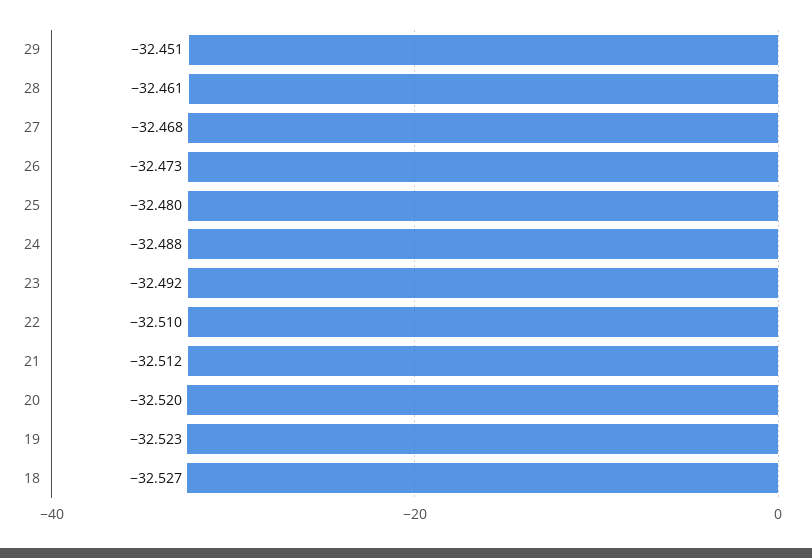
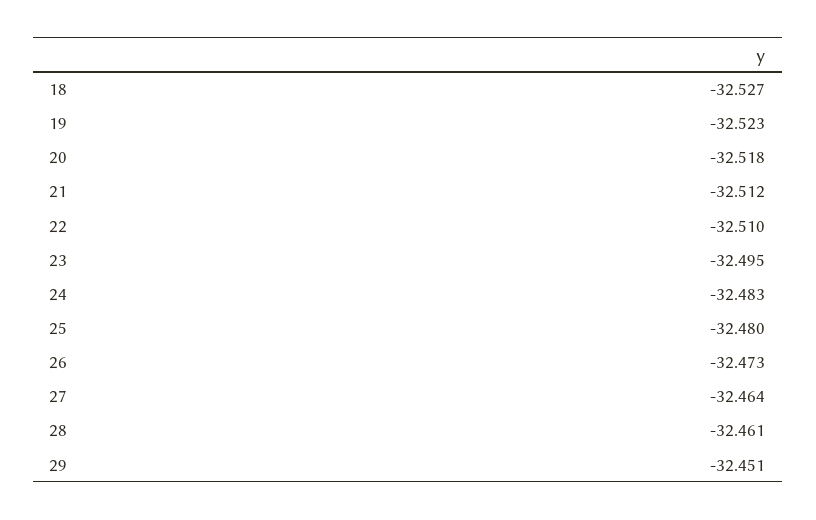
  {
    "29": -32.451,
    "28": -32.461,
-   "27": -32.468,
+   "27": -32.464,
    "26": -32.473,
    "25": -32.48,
-   "24": -32.488,
+   "24": -32.483,
-   "23": -32.492,
+   "23": -32.495,
    "22": -32.51,
    "21": -32.512,
-   "20": -32.52,
+   "20": -32.518,
    "19": -32.523,
    "18": -32.527
  }

